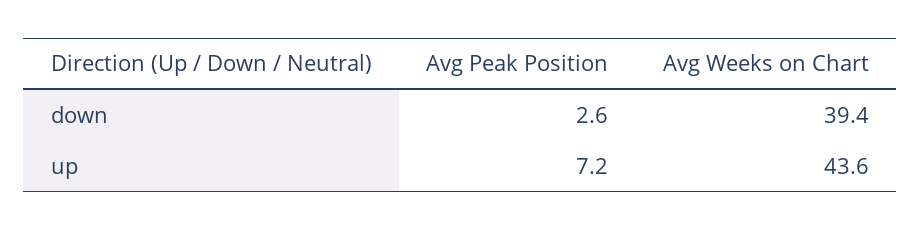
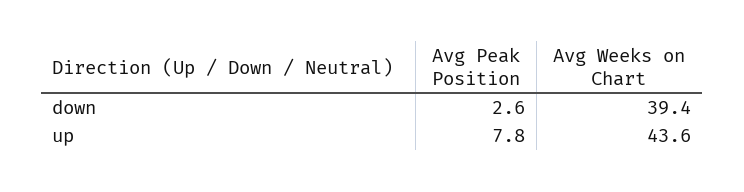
  {
    "Avg Peak Position": {
      "down": 2.6,
-     "up": 7.2
+     "up": 7.8
    },
    "Avg Weeks on Chart": {
      "down": 39.4,
      "up": 43.6
    }
  }

